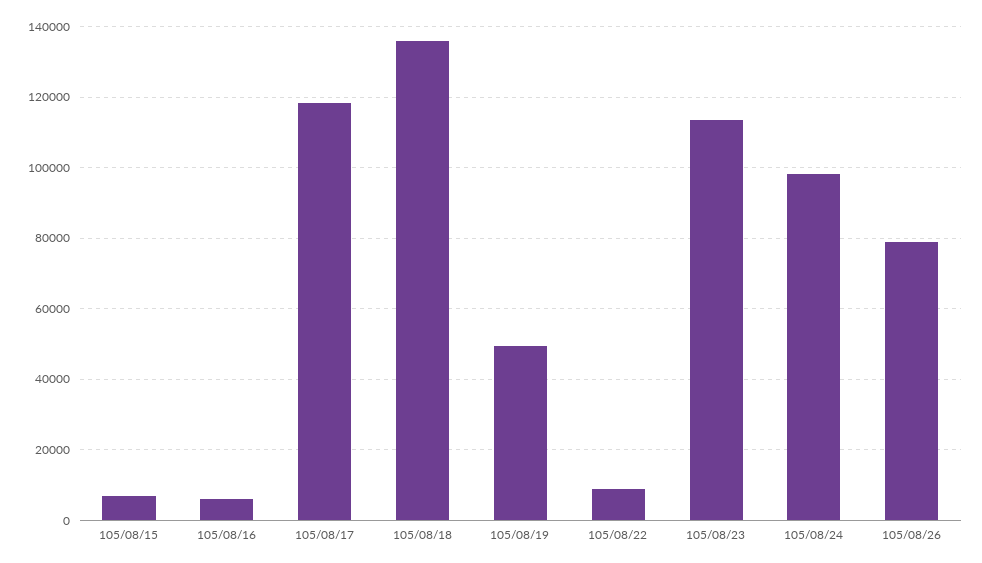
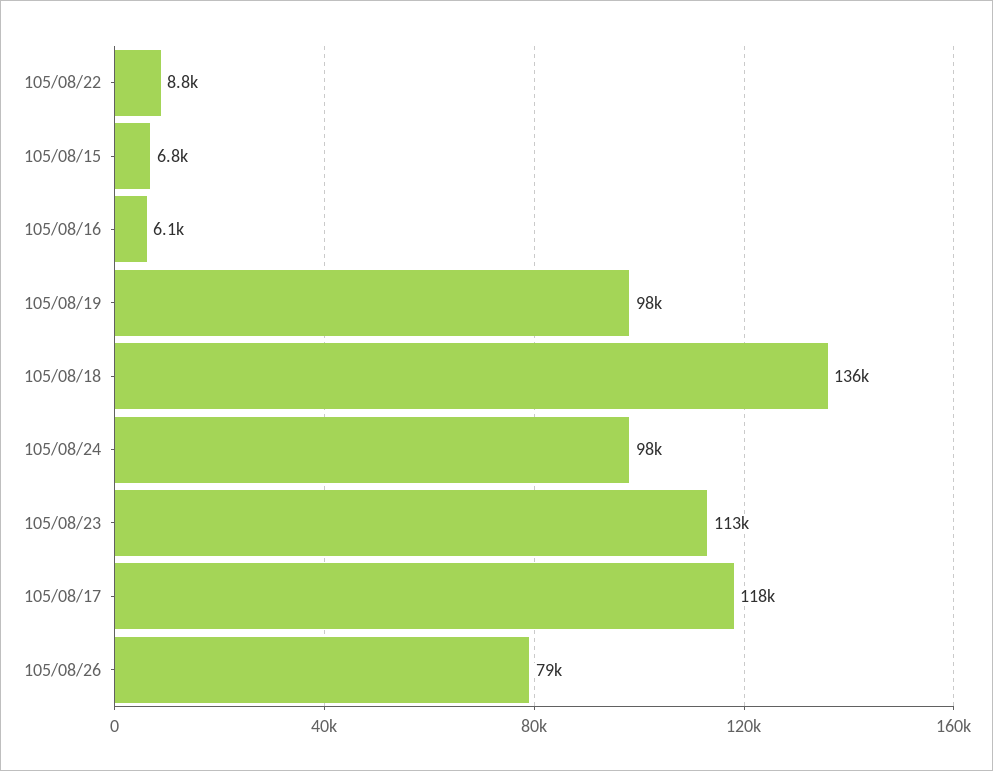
  {
    "105/08/15": 6800,
    "105/08/16": 6100,
    "105/08/17": 118000,
    "105/08/18": 136000,
-   "105/08/19": 50000,
+   "105/08/19": 98000,
    "105/08/22": 8800,
    "105/08/23": 113000,
    "105/08/24": 98000,
    "105/08/26": 79000
  }

